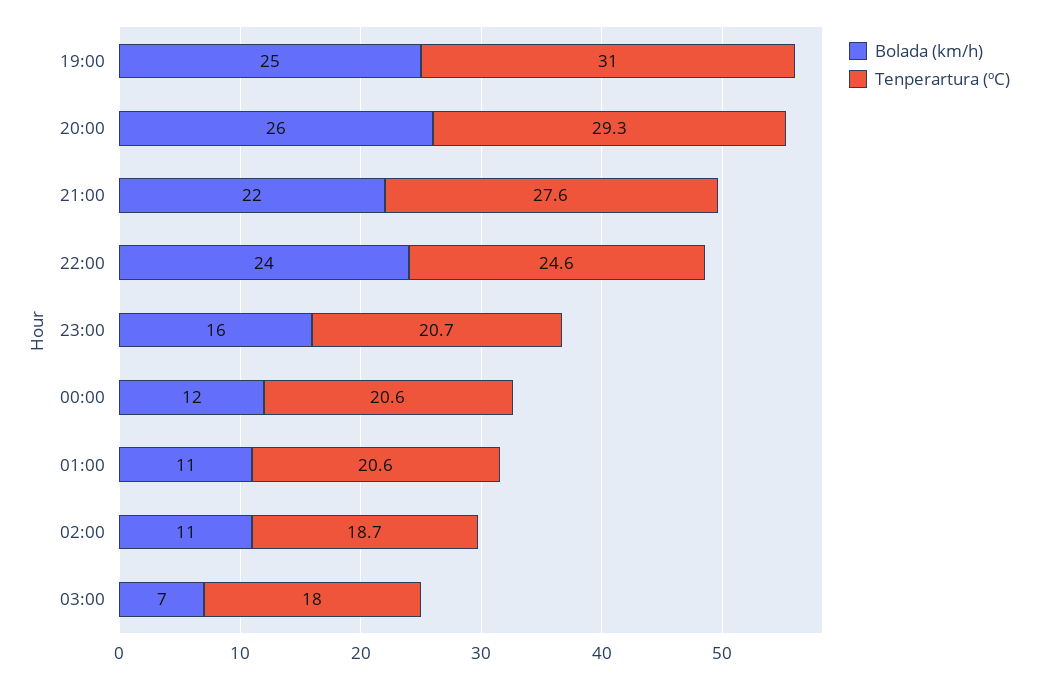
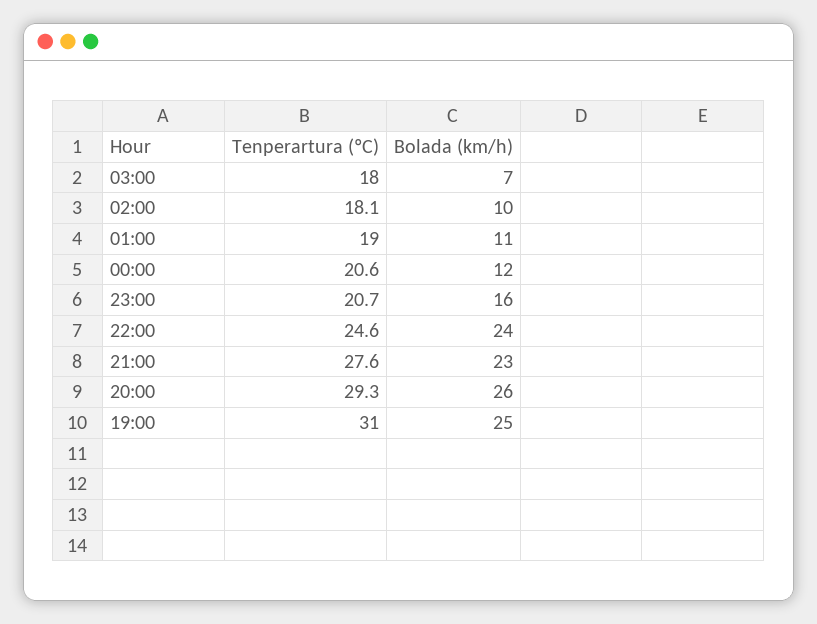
  {
    "Bolada (km/h)": {
      "19:00": 25,
      "20:00": 26,
-     "21:00": 22,
+     "21:00": 23,
      "22:00": 24,
      "23:00": 16,
      "00:00": 12,
      "01:00": 11,
-     "02:00": 11,
+     "02:00": 10,
      "03:00": 7
    },
    "Tenperartura (ºC)": {
      "19:00": 31,
      "20:00": 29.3,
      "21:00": 27.6,
      "22:00": 24.6,
      "23:00": 20.7,
      "00:00": 20.6,
-     "01:00": 20.6,
+     "01:00": 19,
-     "02:00": 18.7,
+     "02:00": 18.1,
      "03:00": 18
    }
  }

